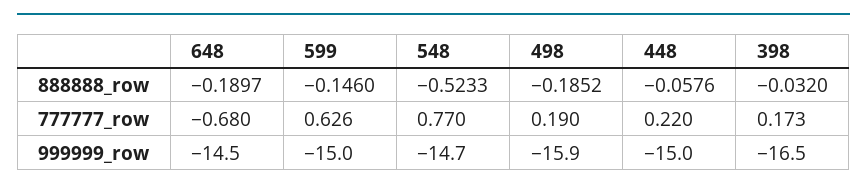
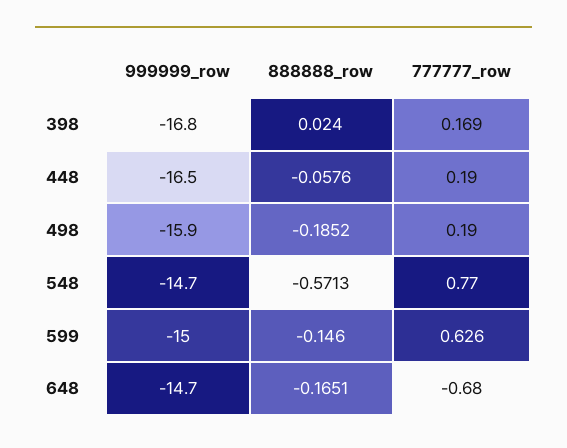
  {
    "648": {
-     "888888_row": -0.1897,
+     "888888_row": -0.1651,
      "777777_row": -0.68,
-     "999999_row": -14.5
+     "999999_row": -14.7
    },
    "599": {
      "888888_row": -0.146,
      "777777_row": 0.626,
      "999999_row": -15
    },
    "548": {
-     "888888_row": -0.5233,
+     "888888_row": -0.5713,
      "777777_row": 0.77,
      "999999_row": -14.7
    },
    "498": {
      "888888_row": -0.1852,
      "777777_row": 0.19,
      "999999_row": -15.9
    },
    "448": {
      "888888_row": -0.0576,
-     "777777_row": 0.22,
+     "777777_row": 0.19,
-     "999999_row": -15
+     "999999_row": -16.5
    },
    "398": {
-     "888888_row": -0.032,
+     "888888_row": 0.024,
-     "777777_row": 0.173,
+     "777777_row": 0.169,
-     "999999_row": -16.5
+     "999999_row": -16.8
    }
  }

